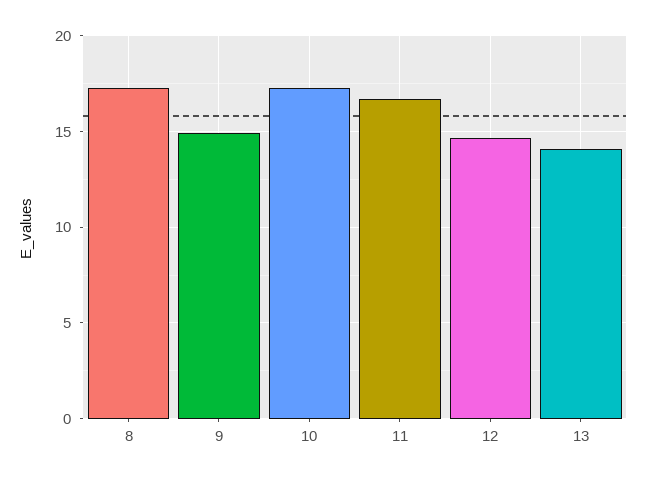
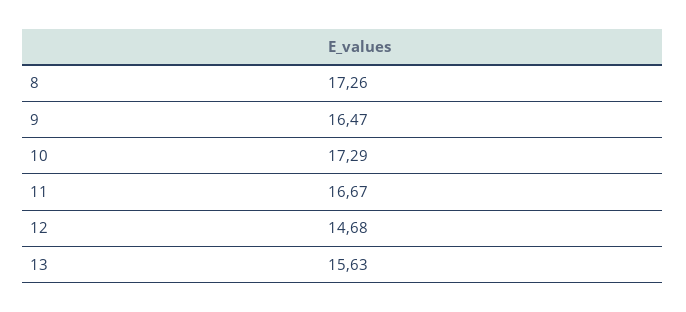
  {
    "8": 17.26,
-   "9": 15,
+   "9": 16.47,
    "10": 17.29,
    "11": 16.67,
    "12": 14.68,
-   "13": 14
+   "13": 15.63
  }

